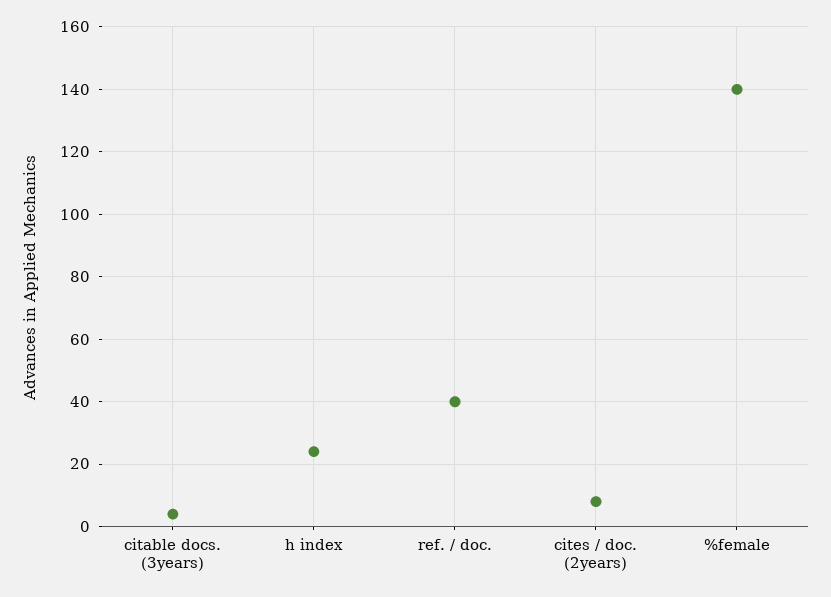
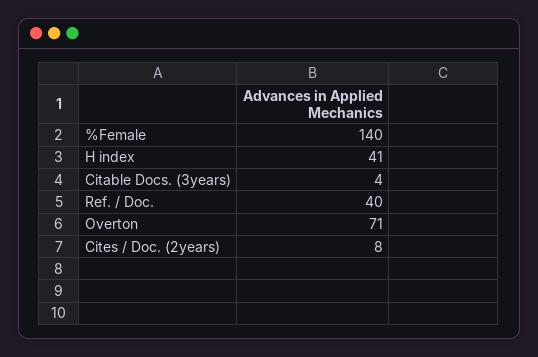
  {
    "citable docs. (3years)": 4,
-   "h index": 25,
+   "h index": 41,
    "ref. / doc.": 40,
    "cites / doc. (2years)": 8,
-   "%female": 140
+   "%female": 140,
+   "Overton": 71
  }

